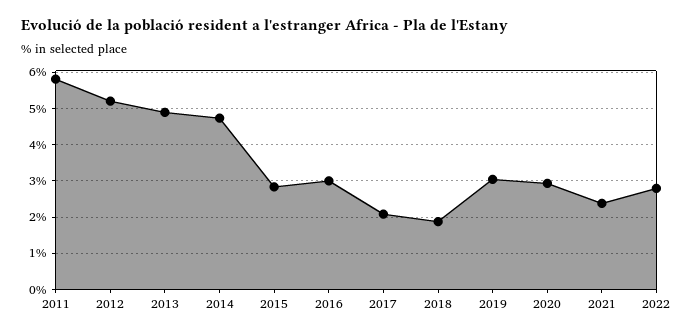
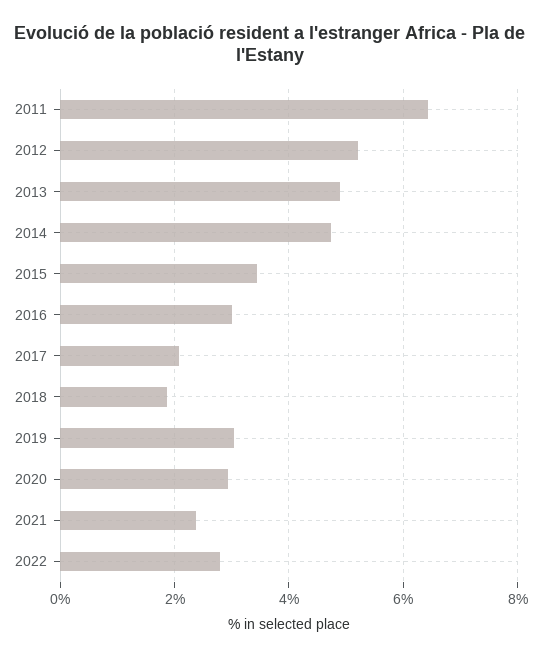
  {
-   "2011": 5.8,
+   "2011": 6.4,
    "2012": 5.2,
    "2013": 4.8,
    "2014": 4.8,
-   "2015": 2.8,
+   "2015": 3.4,
    "2016": 3,
    "2017": 2,
    "2018": 1.8,
    "2019": 3,
    "2020": 3,
    "2021": 2.4,
    "2022": 2.8
  }

